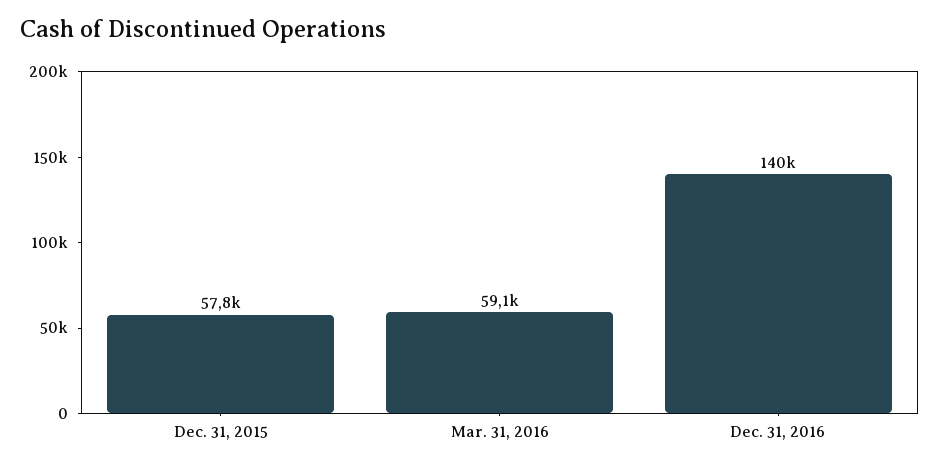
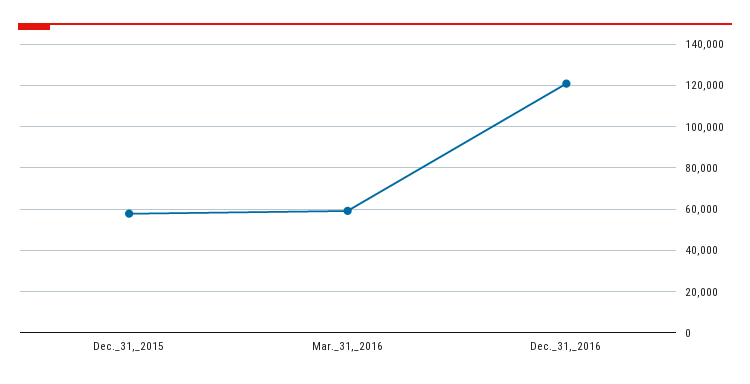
  {
    "Dec. 31, 2015": 57800,
    "Mar. 31, 2016": 59100,
-   "Dec. 31, 2016": 140000
+   "Dec. 31, 2016": 120000
  }

